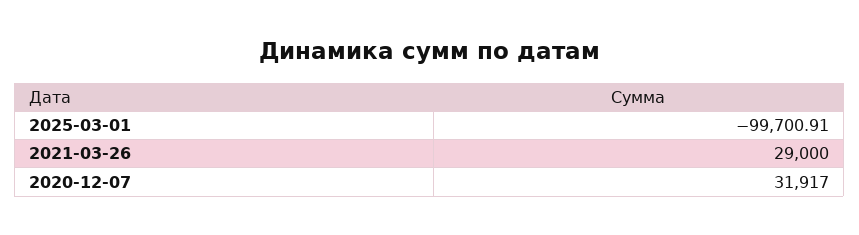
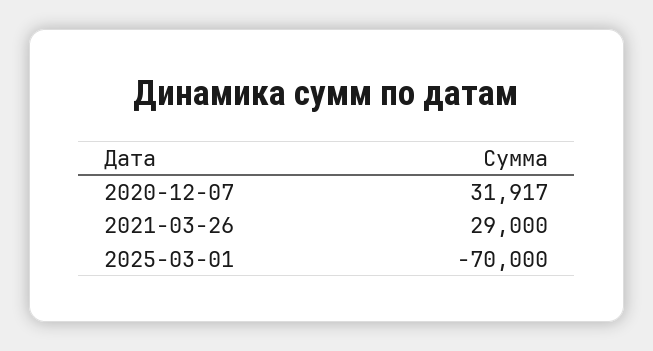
  {
-   "2025-03-01": -99700.91,
+   "2025-03-01": -70000,
    "2021-03-26": 29000,
    "2020-12-07": 31917
  }

